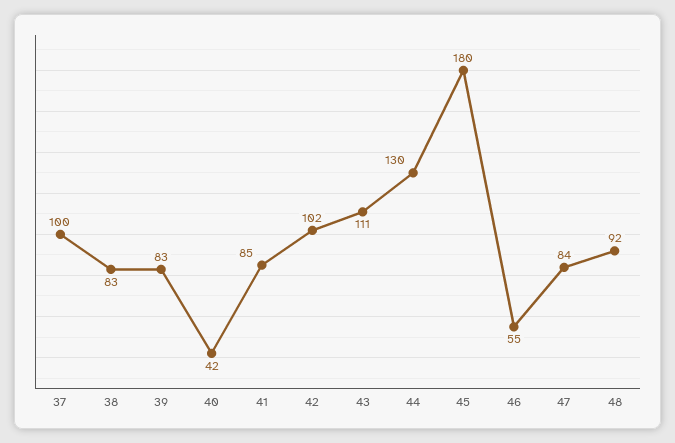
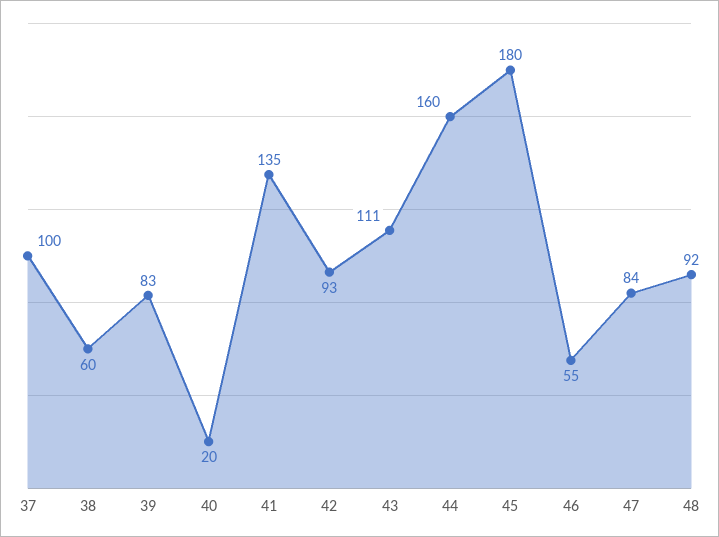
  {
    "37": 100,
-   "38": 83,
+   "38": 60,
    "39": 83,
-   "40": 42,
+   "40": 20,
-   "41": 85,
+   "41": 135,
-   "42": 102,
+   "42": 93,
    "43": 111,
-   "44": 130,
+   "44": 160,
    "45": 180,
    "46": 55,
    "47": 84,
    "48": 92
  }

